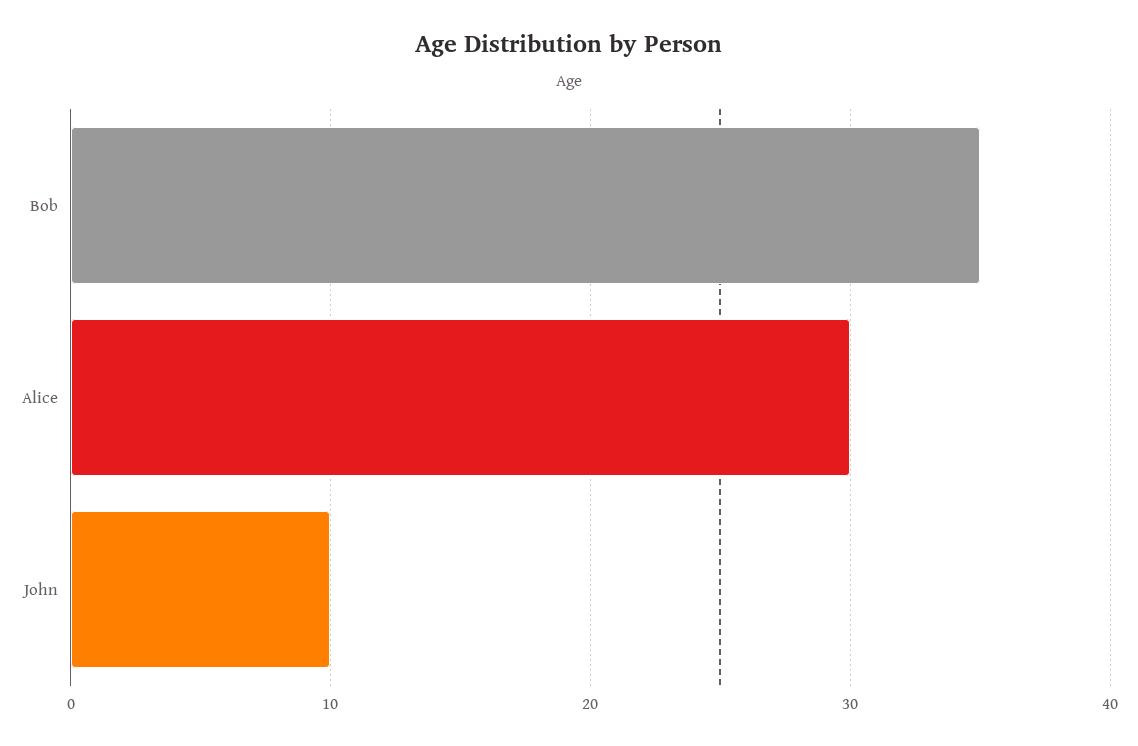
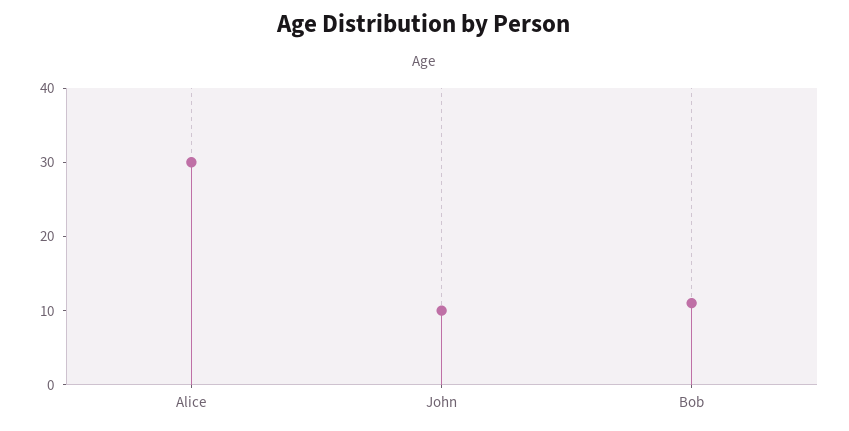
  {
-   "Bob": 35,
+   "Bob": 10,
    "Alice": 30,
    "John": 10
  }

